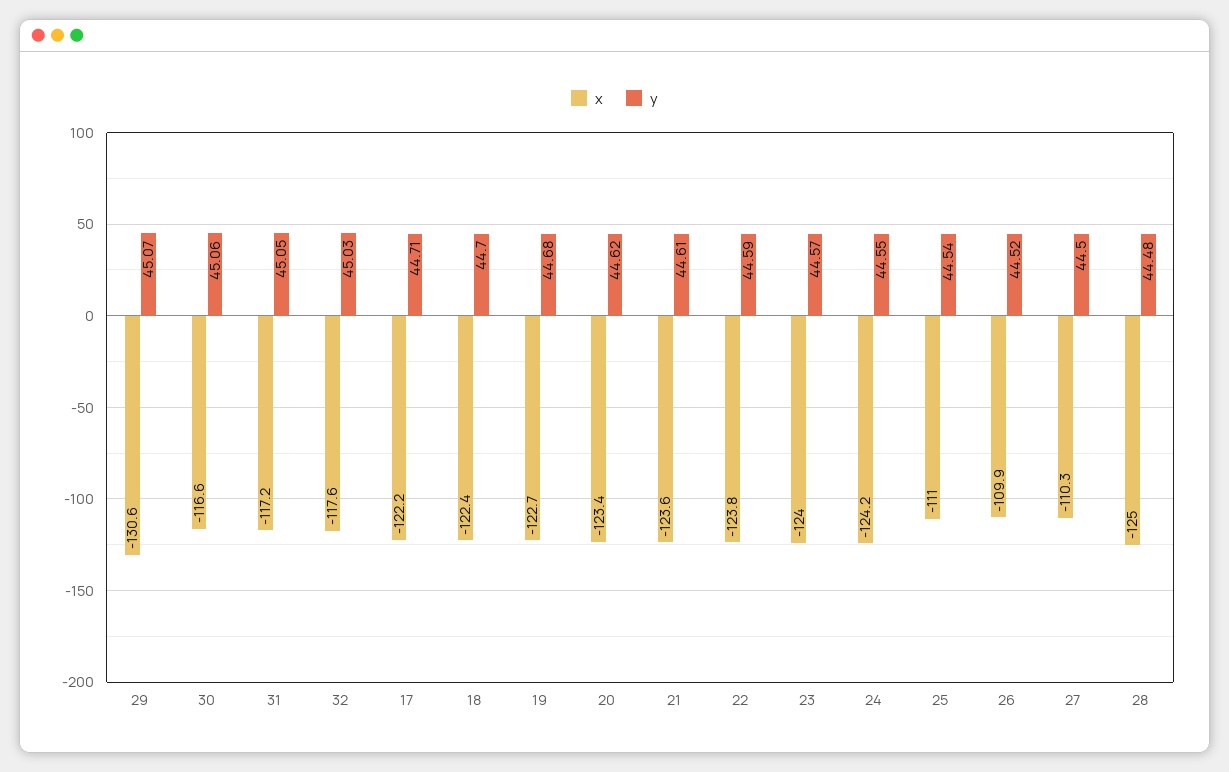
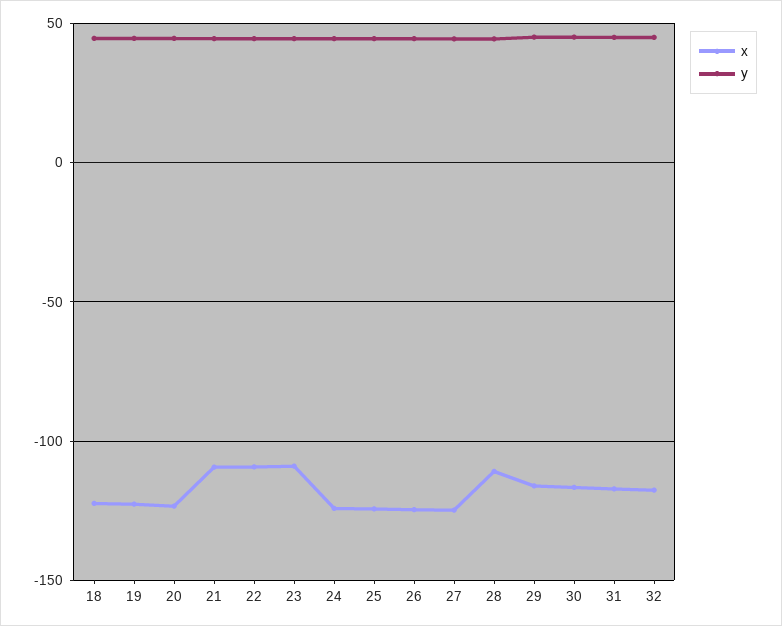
  {
    "x": {
-     "29": -130.6,
+     "29": -115,
      "30": -116.6,
      "31": -117.2,
      "32": -117.6,
-     "17": -122.2,
      "18": -122.4,
      "19": -122.7,
      "20": -123.4,
-     "21": -123.6,
+     "21": -110,
-     "22": -123.8,
+     "22": -110,
-     "23": -124,
+     "23": -110,
      "24": -124.2,
-     "25": -111,
+     "25": -125,
-     "26": -109.9,
+     "26": -125,
-     "27": -110.3,
+     "27": -125,
-     "28": -125
+     "28": -110
    },
    "y": {
      "29": 45.07,
      "30": 45.06,
      "31": 45.05,
      "32": 45.03,
-     "17": 44.71,
      "18": 44.7,
      "19": 44.68,
      "20": 44.62,
      "21": 44.61,
      "22": 44.59,
      "23": 44.57,
      "24": 44.55,
      "25": 44.54,
      "26": 44.52,
      "27": 44.5,
      "28": 44.48
    }
  }

